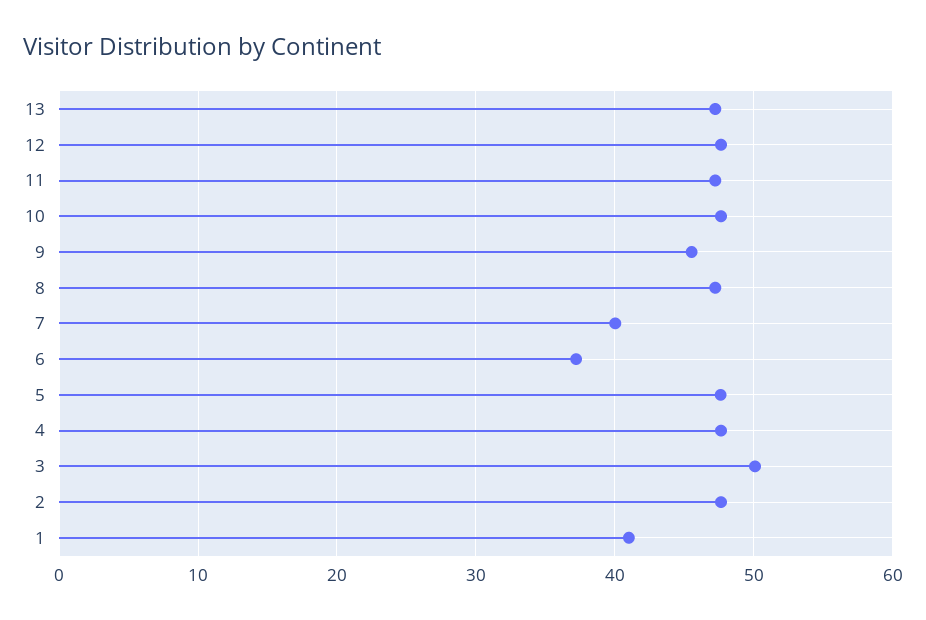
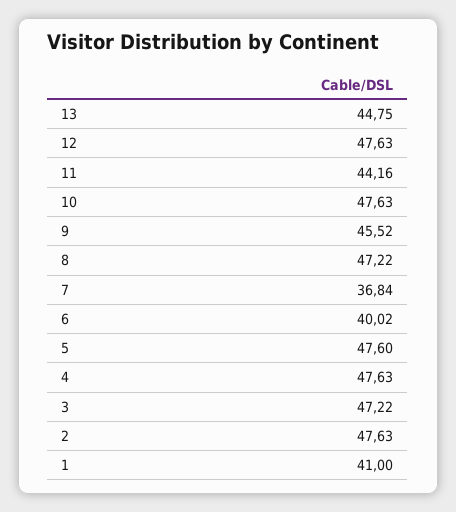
  {
-   "13": 47,
+   "13": 44.75,
    "12": 47.63,
-   "11": 47,
+   "11": 44.16,
    "10": 47.63,
    "9": 45.52,
    "8": 47.22,
-   "7": 40,
+   "7": 36.84,
-   "6": 37,
+   "6": 40.02,
    "5": 47.6,
    "4": 47.63,
-   "3": 50,
+   "3": 47.22,
    "2": 47.63,
    "1": 41
  }

